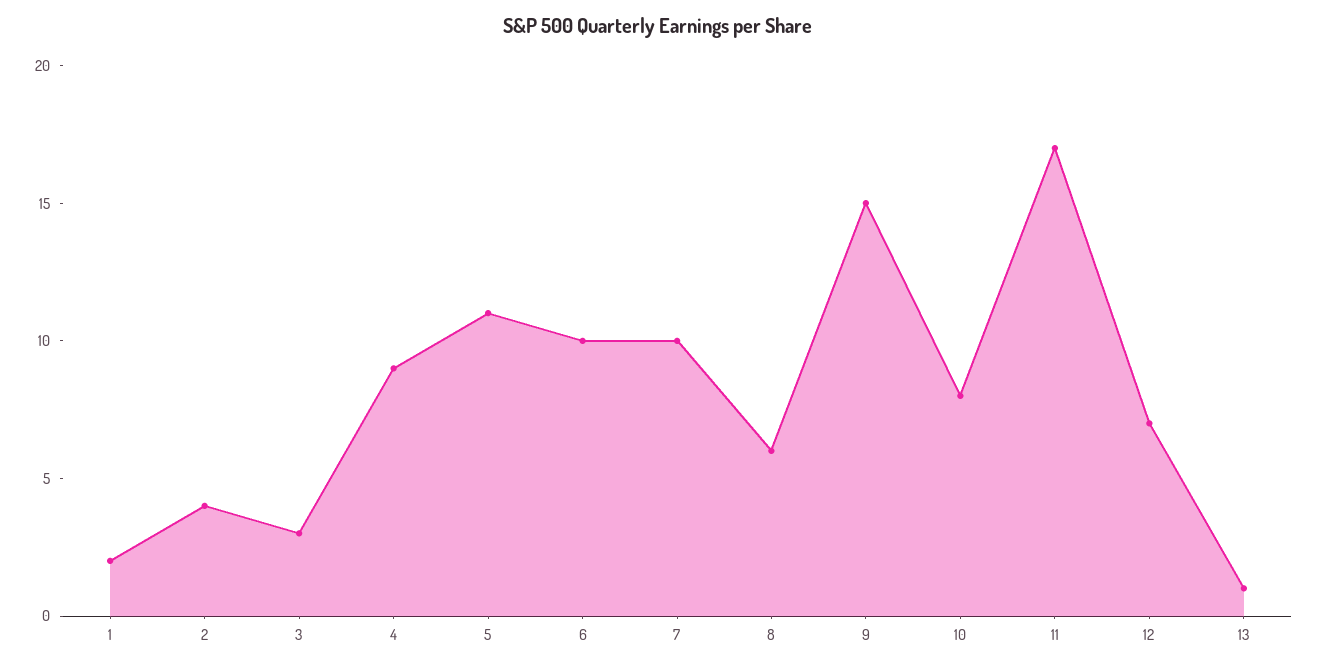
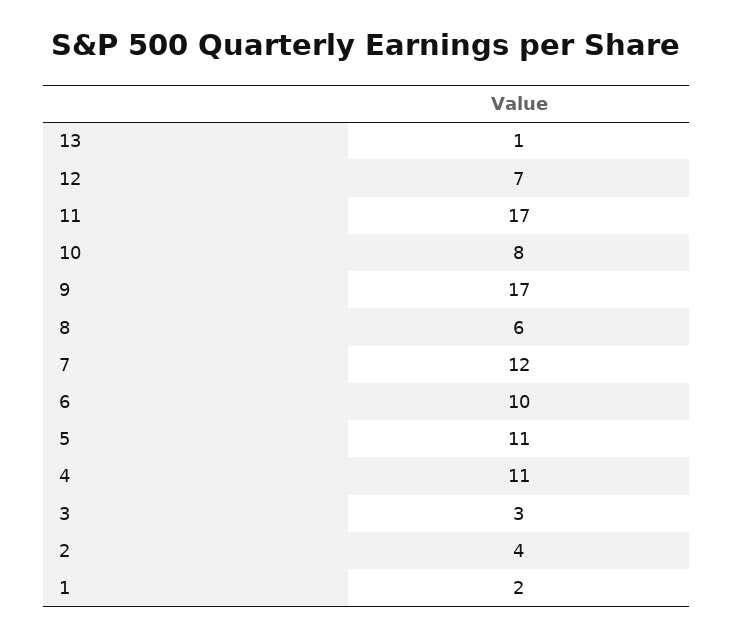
  {
    "1": 2,
    "2": 4,
    "3": 3,
-   "4": 9,
+   "4": 11,
    "5": 11,
    "6": 10,
-   "7": 10,
+   "7": 12,
    "8": 6,
-   "9": 15,
+   "9": 17,
    "10": 8,
    "11": 17,
    "12": 7,
    "13": 1
  }

